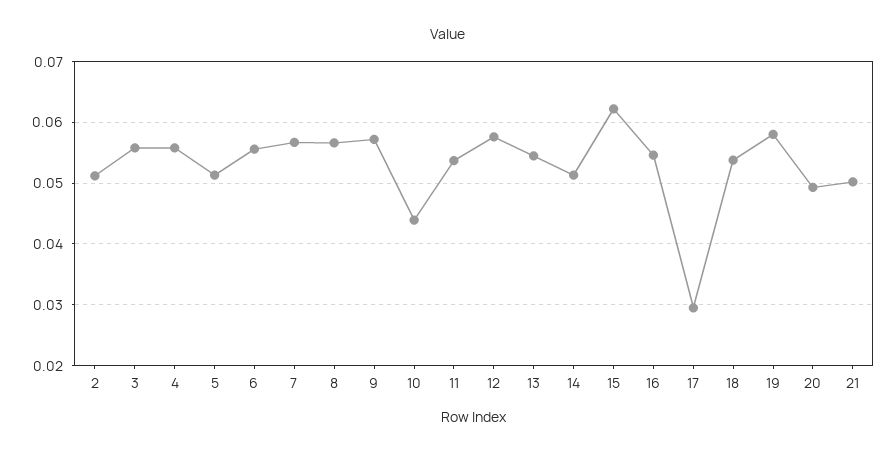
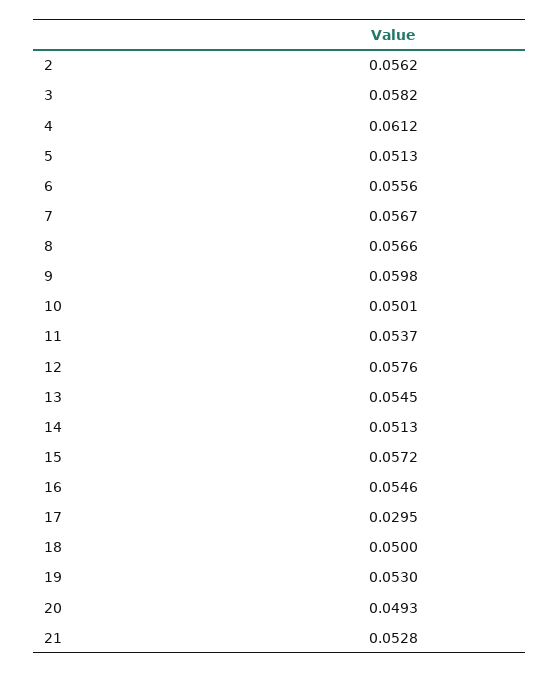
  {
-   "2": 0.051,
+   "2": 0.0562,
-   "3": 0.056,
+   "3": 0.0582,
-   "4": 0.056,
+   "4": 0.0612,
    "5": 0.0513,
    "6": 0.0556,
    "7": 0.0567,
    "8": 0.0566,
-   "9": 0.057,
+   "9": 0.0598,
-   "10": 0.044,
+   "10": 0.0501,
    "11": 0.0537,
    "12": 0.0576,
    "13": 0.0545,
    "14": 0.0513,
-   "15": 0.062,
+   "15": 0.0572,
    "16": 0.0546,
    "17": 0.0295,
-   "18": 0.054,
+   "18": 0.05,
-   "19": 0.058,
+   "19": 0.053,
    "20": 0.0493,
-   "21": 0.05
+   "21": 0.0528
  }

